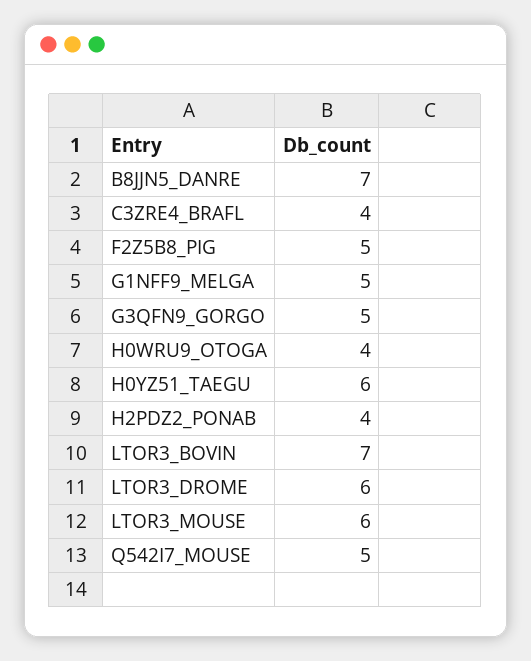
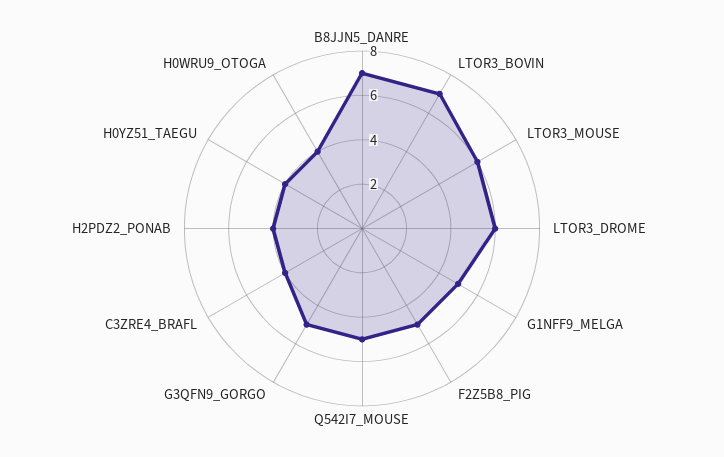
  {
    "B8JJN5_DANRE": 7,
    "C3ZRE4_BRAFL": 4,
    "F2Z5B8_PIG": 5,
    "G1NFF9_MELGA": 5,
    "G3QFN9_GORGO": 5,
    "H0WRU9_OTOGA": 4,
-   "H0YZ51_TAEGU": 6,
+   "H0YZ51_TAEGU": 4,
    "H2PDZ2_PONAB": 4,
    "LTOR3_BOVIN": 7,
    "LTOR3_DROME": 6,
    "LTOR3_MOUSE": 6,
    "Q542I7_MOUSE": 5
  }

